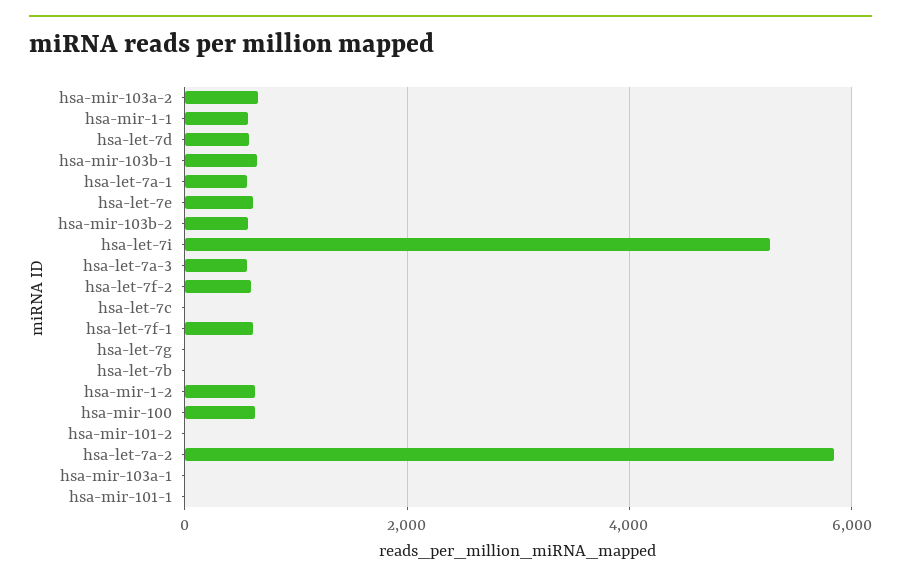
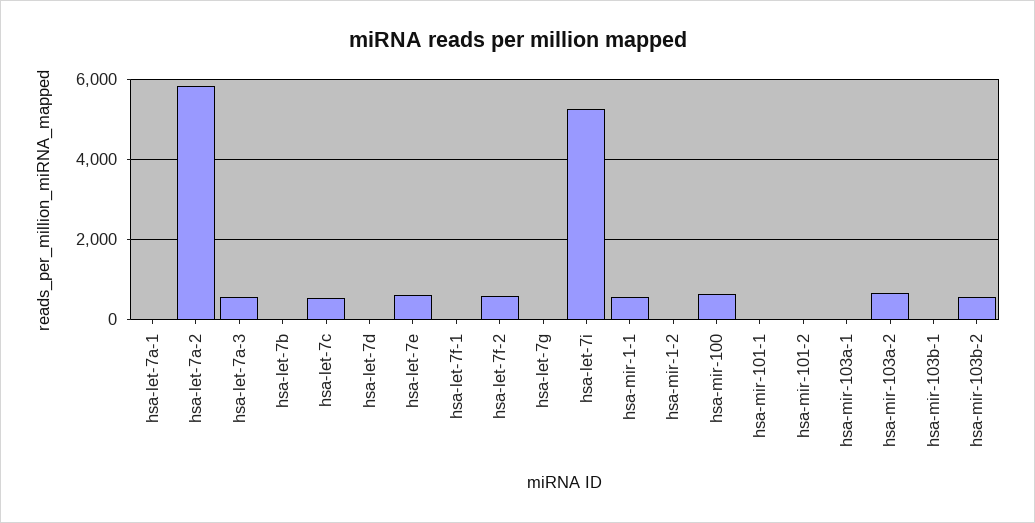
  {
    "hsa-mir-103a-2": 600,
    "hsa-mir-1-1": 600,
-   "hsa-let-7d": 600,
+   "hsa-let-7d": 0,
-   "hsa-mir-103b-1": 600,
+   "hsa-mir-103b-1": 0,
-   "hsa-let-7a-1": 600,
+   "hsa-let-7a-1": 0,
    "hsa-let-7e": 600,
    "hsa-mir-103b-2": 600,
    "hsa-let-7i": 5200,
    "hsa-let-7a-3": 600,
    "hsa-let-7f-2": 600,
-   "hsa-let-7c": 0,
+   "hsa-let-7c": 600,
-   "hsa-let-7f-1": 600,
+   "hsa-let-7f-1": 0,
    "hsa-let-7g": 0,
    "hsa-let-7b": 0,
-   "hsa-mir-1-2": 600,
+   "hsa-mir-1-2": 0,
    "hsa-mir-100": 600,
    "hsa-mir-101-2": 0,
    "hsa-let-7a-2": 5800,
    "hsa-mir-103a-1": 0,
    "hsa-mir-101-1": 0
  }

